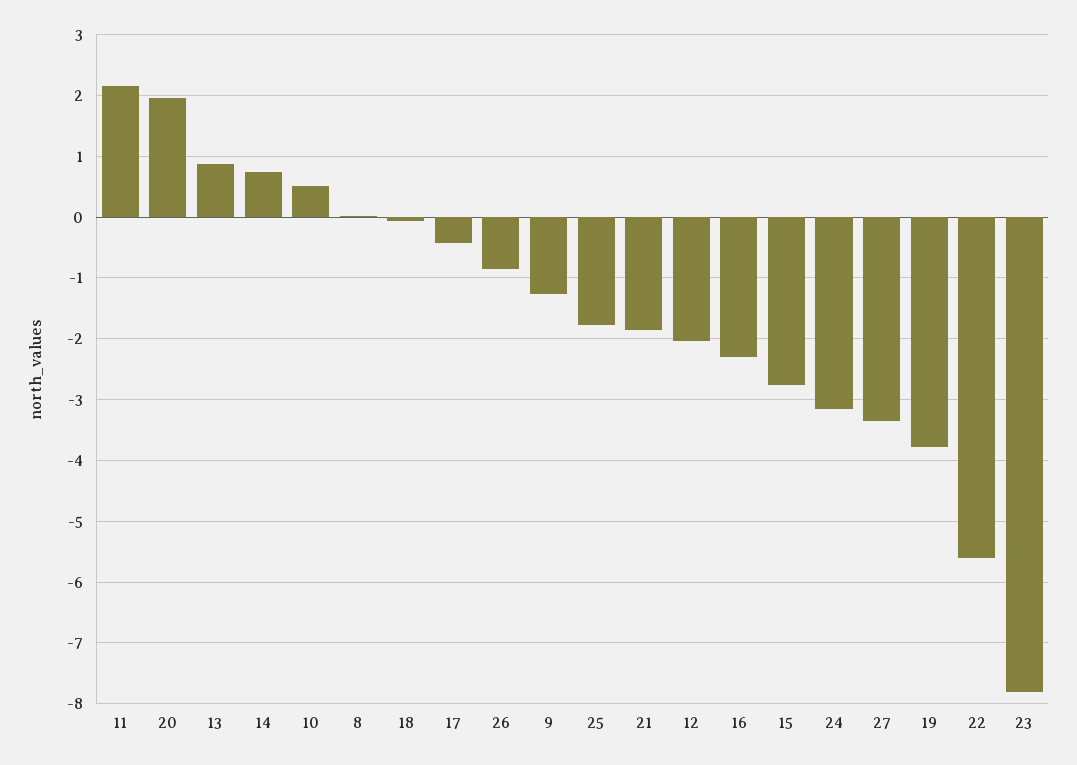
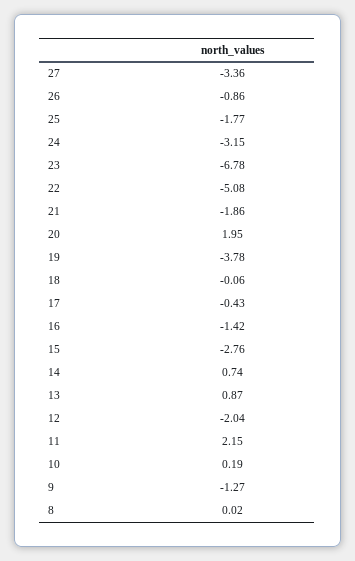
  {
    "11": 2.15,
    "20": 1.95,
    "13": 0.87,
    "14": 0.74,
-   "10": 0.5,
+   "10": 0.19,
    "8": 0.02,
    "18": -0.06,
    "17": -0.43,
    "26": -0.86,
    "9": -1.27,
    "25": -1.77,
    "21": -1.86,
    "12": -2.04,
-   "16": -2.3,
+   "16": -1.42,
    "15": -2.76,
    "24": -3.15,
    "27": -3.36,
    "19": -3.78,
-   "22": -5.6,
+   "22": -5.08,
-   "23": -7.8
+   "23": -6.78
  }

